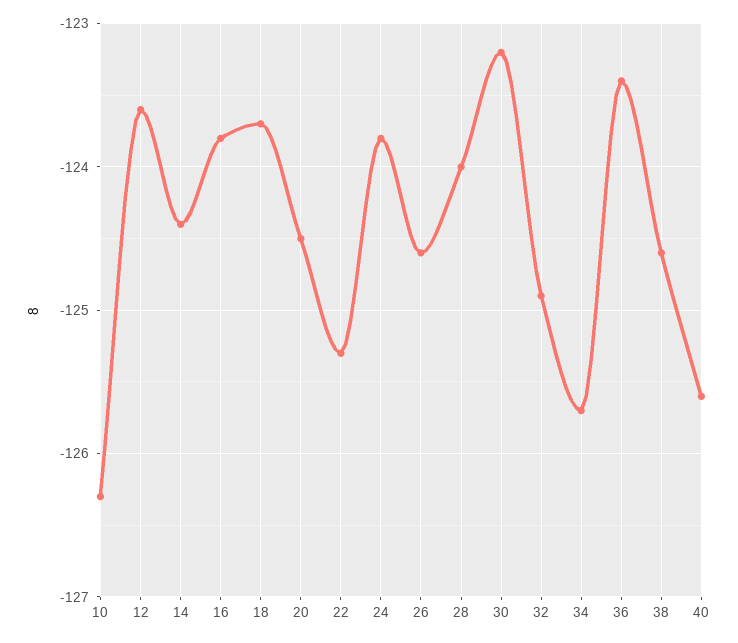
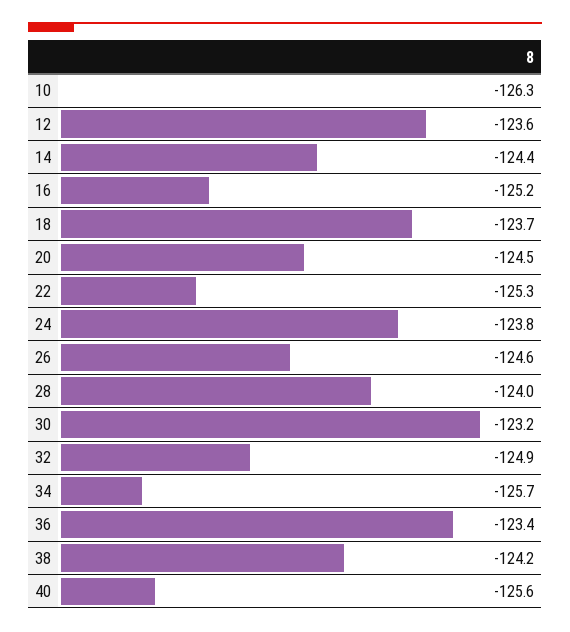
  {
    "10": -126.3,
    "12": -123.6,
    "14": -124.4,
-   "16": -123.8,
+   "16": -125.2,
    "18": -123.7,
    "20": -124.5,
    "22": -125.3,
    "24": -123.8,
    "26": -124.6,
    "28": -124,
    "30": -123.2,
    "32": -124.9,
    "34": -125.7,
    "36": -123.4,
-   "38": -124.6,
+   "38": -124.2,
    "40": -125.6
  }

